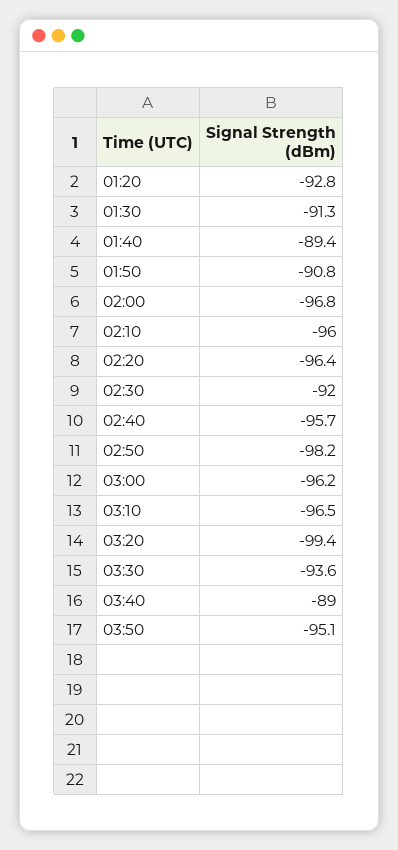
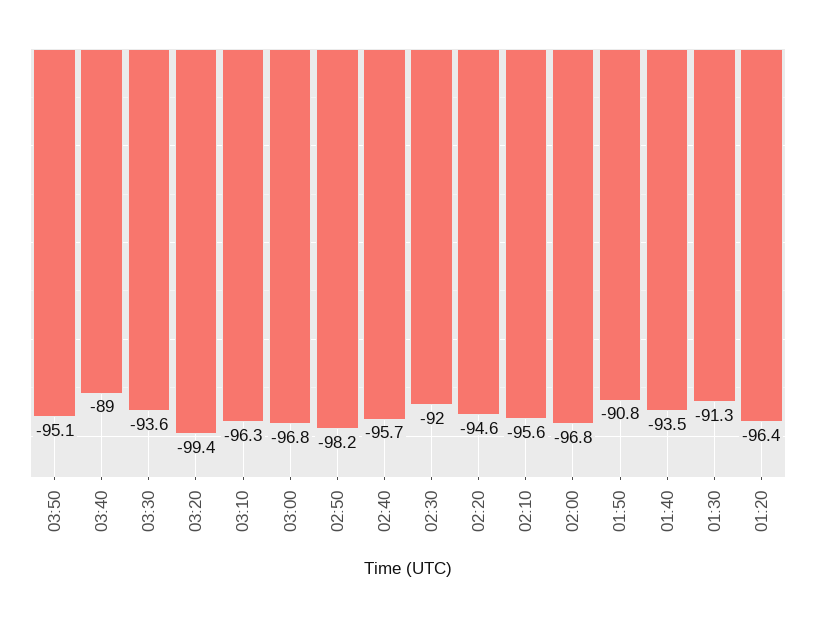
  {
-   "01:20": -92.8,
+   "01:20": -96.4,
    "01:30": -91.3,
-   "01:40": -89.4,
+   "01:40": -93.5,
    "01:50": -90.8,
    "02:00": -96.8,
-   "02:10": -96,
+   "02:10": -95.6,
-   "02:20": -96.4,
+   "02:20": -94.6,
    "02:30": -92,
    "02:40": -95.7,
    "02:50": -98.2,
-   "03:00": -96.2,
+   "03:00": -96.8,
-   "03:10": -96.5,
+   "03:10": -96.3,
    "03:20": -99.4,
    "03:30": -93.6,
    "03:40": -89,
    "03:50": -95.1
  }

